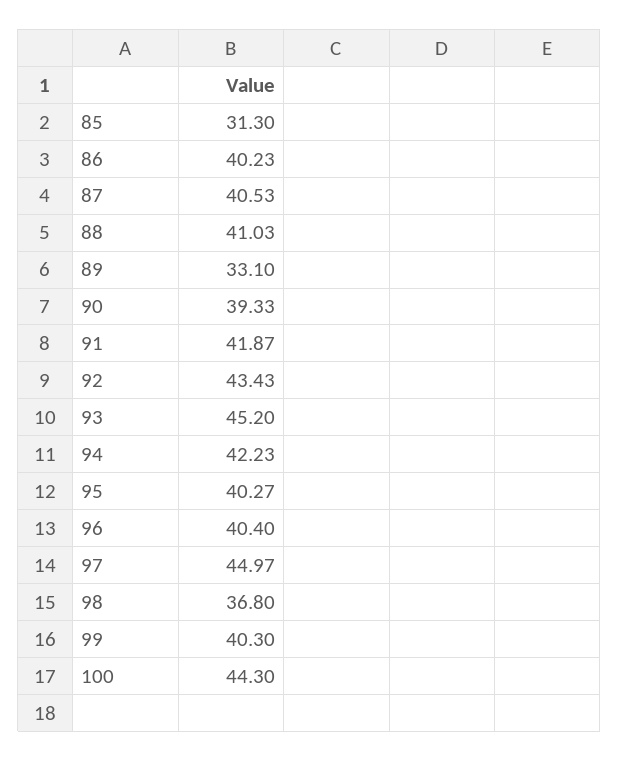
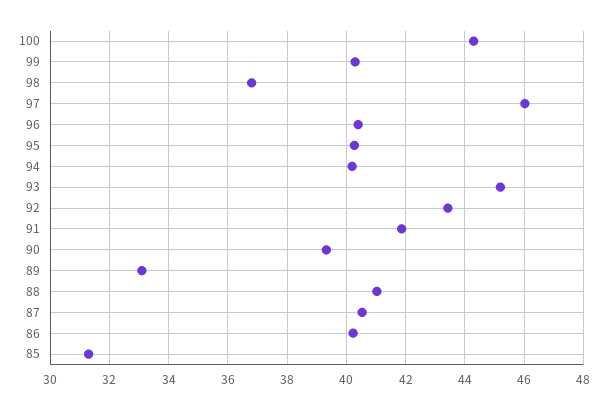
  {
    "85": 31.3,
    "86": 40.23,
    "87": 40.53,
    "88": 41.03,
    "89": 33.1,
    "90": 39.33,
    "91": 41.87,
    "92": 43.43,
    "93": 45.2,
-   "94": 42.23,
+   "94": 40.25,
    "95": 40.27,
    "96": 40.4,
-   "97": 44.97,
+   "97": 46,
    "98": 36.8,
    "99": 40.3,
    "100": 44.3
  }

